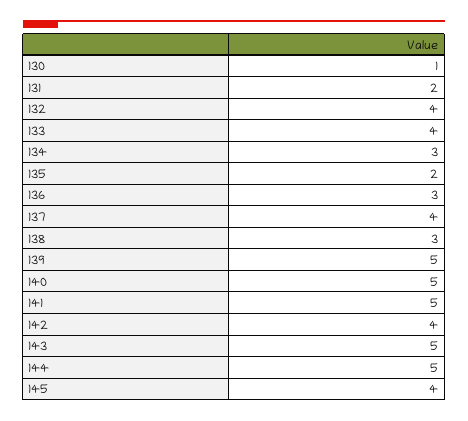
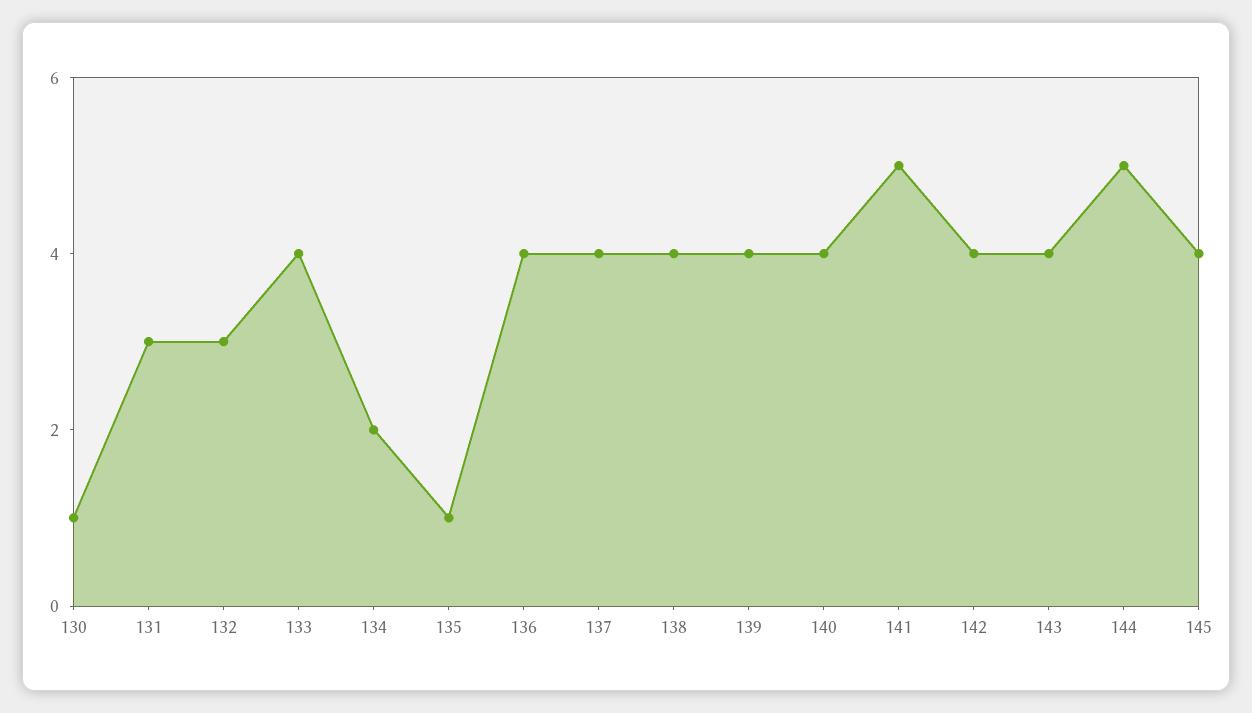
  {
    "130": 1,
-   "131": 2,
+   "131": 3,
-   "132": 4,
+   "132": 3,
    "133": 4,
-   "134": 3,
+   "134": 2,
-   "135": 2,
+   "135": 1,
-   "136": 3,
+   "136": 4,
    "137": 4,
-   "138": 3,
+   "138": 4,
-   "139": 5,
+   "139": 4,
-   "140": 5,
+   "140": 4,
    "141": 5,
    "142": 4,
-   "143": 5,
+   "143": 4,
    "144": 5,
    "145": 4
  }

